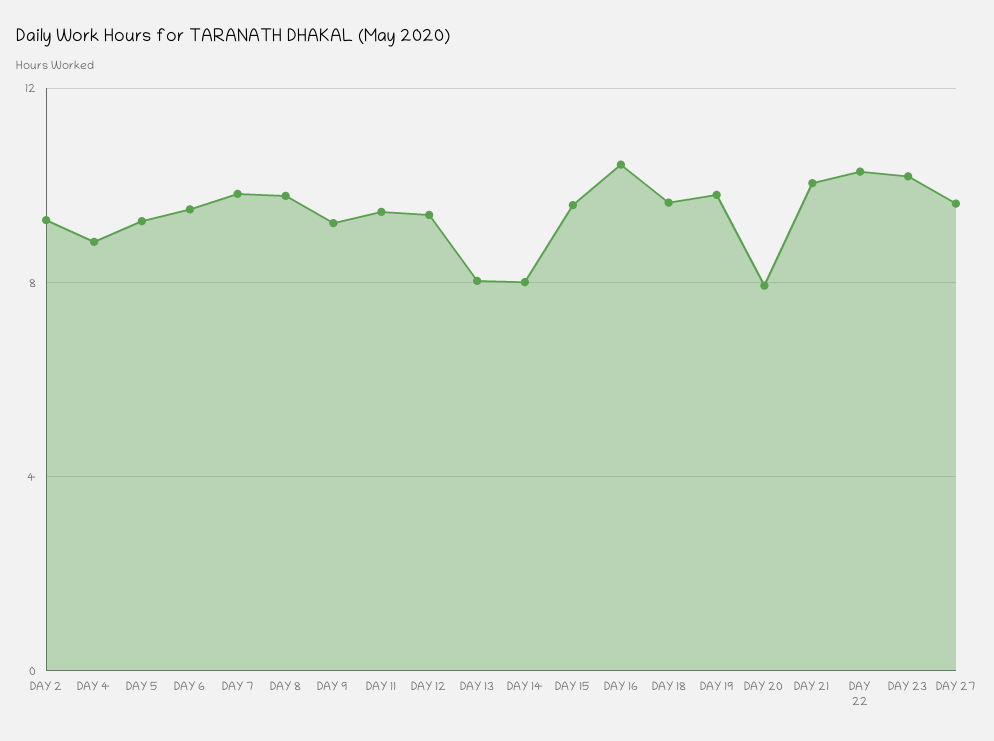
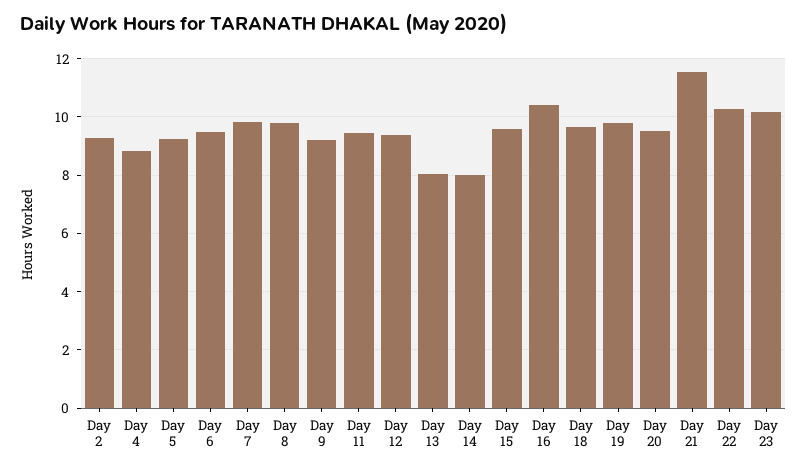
  {
    "DAY 2": 9.25,
    "DAY 4": 8.75,
    "DAY 5": 9.25,
    "DAY 6": 9.5,
    "DAY 7": 9.75,
    "DAY 8": 9.75,
    "DAY 9": 9.25,
    "DAY 11": 9.5,
    "DAY 12": 9.5,
    "DAY 13": 8,
    "DAY 14": 8,
    "DAY 15": 9.5,
    "DAY 16": 10.5,
    "DAY 18": 9.75,
    "DAY 19": 9.75,
-   "DAY 20": 8,
+   "DAY 20": 9.5,
-   "DAY 21": 10,
+   "DAY 21": 11.5,
    "DAY 22": 10.25,
-   "DAY 23": 10.25,
+   "DAY 23": 10.25
-   "DAY 27": 9.5
  }

